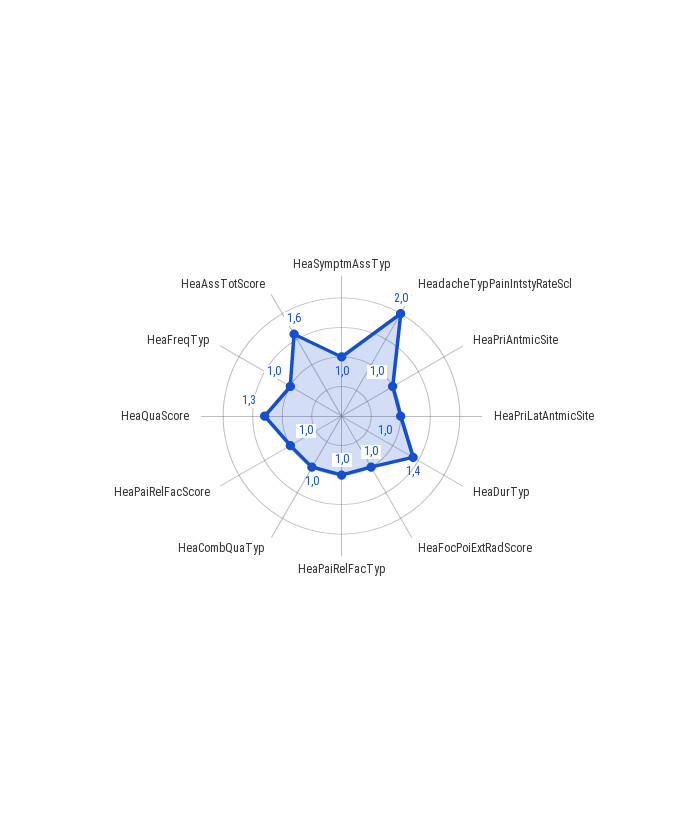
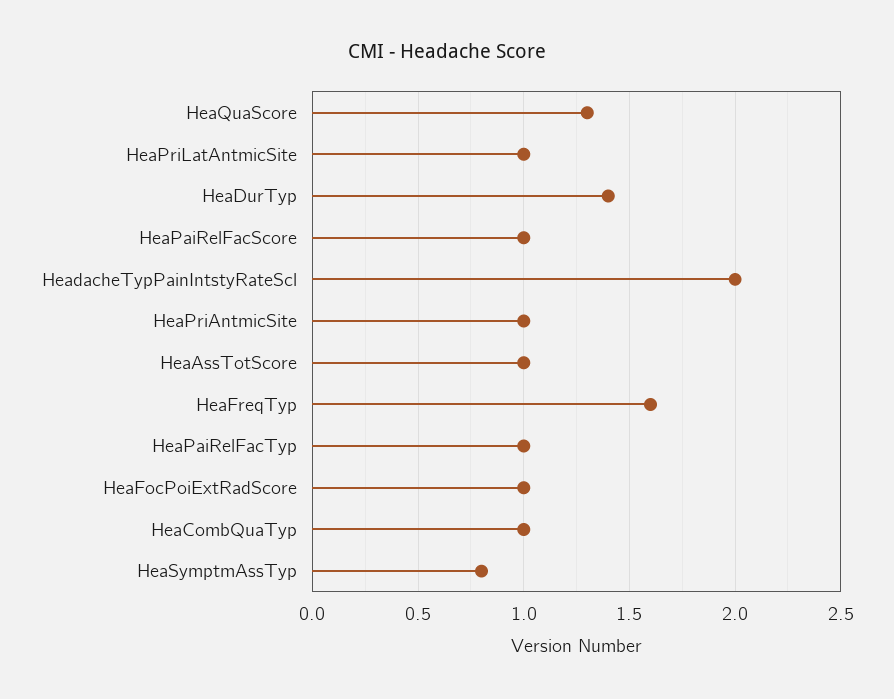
  {
-   "HeaSymptmAssTyp": 1,
+   "HeaSymptmAssTyp": 0.8,
    "HeadacheTypPainIntstyRateScl": 2,
    "HeaPriAntmicSite": 1,
    "HeaPriLatAntmicSite": 1,
    "HeaDurTyp": 1.4,
    "HeaFocPoiExtRadScore": 1,
    "HeaPaiRelFacTyp": 1,
    "HeaCombQuaTyp": 1,
    "HeaPaiRelFacScore": 1,
    "HeaQuaScore": 1.3,
-   "HeaFreqTyp": 1,
+   "HeaFreqTyp": 1.6,
-   "HeaAssTotScore": 1.6
+   "HeaAssTotScore": 1
  }

